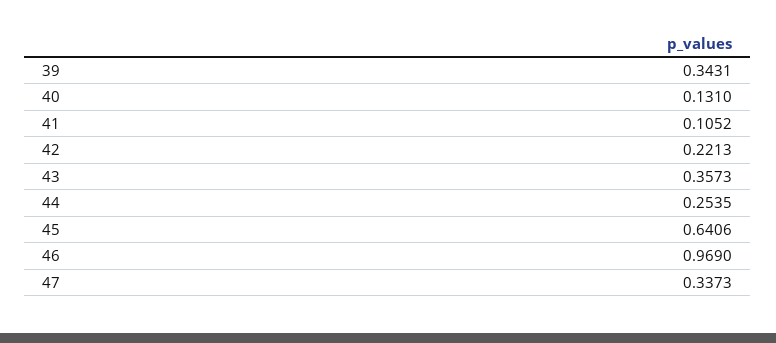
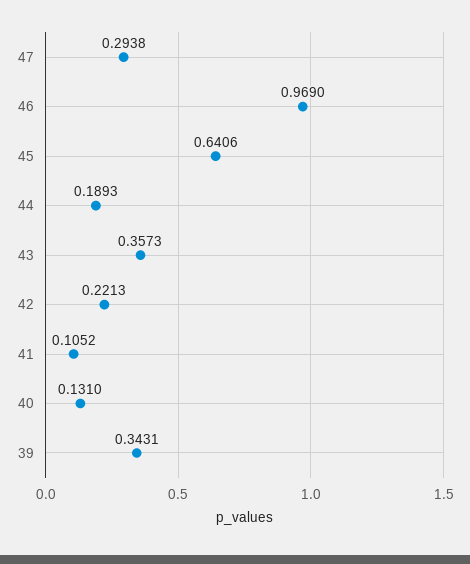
  {
    "39": 0.3431,
    "40": 0.131,
    "41": 0.1052,
    "42": 0.2213,
    "43": 0.3573,
-   "44": 0.2535,
+   "44": 0.1893,
    "45": 0.6406,
    "46": 0.969,
-   "47": 0.3373
+   "47": 0.2938
  }

